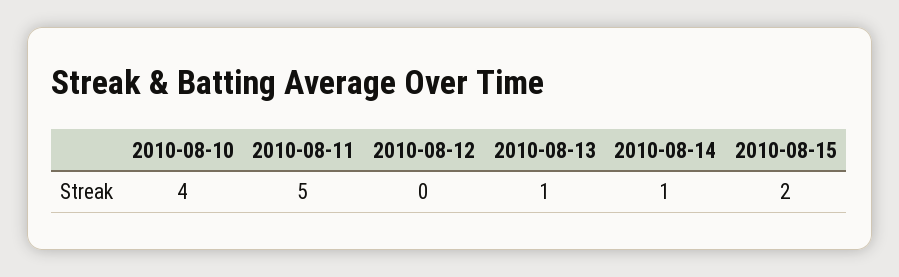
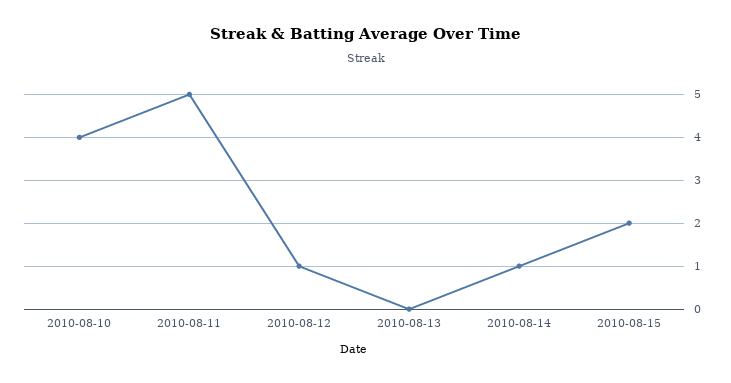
  {
    "2010-08-10": 4,
    "2010-08-11": 5,
-   "2010-08-12": 0,
+   "2010-08-12": 1,
-   "2010-08-13": 1,
+   "2010-08-13": 0,
    "2010-08-14": 1,
    "2010-08-15": 2
  }

